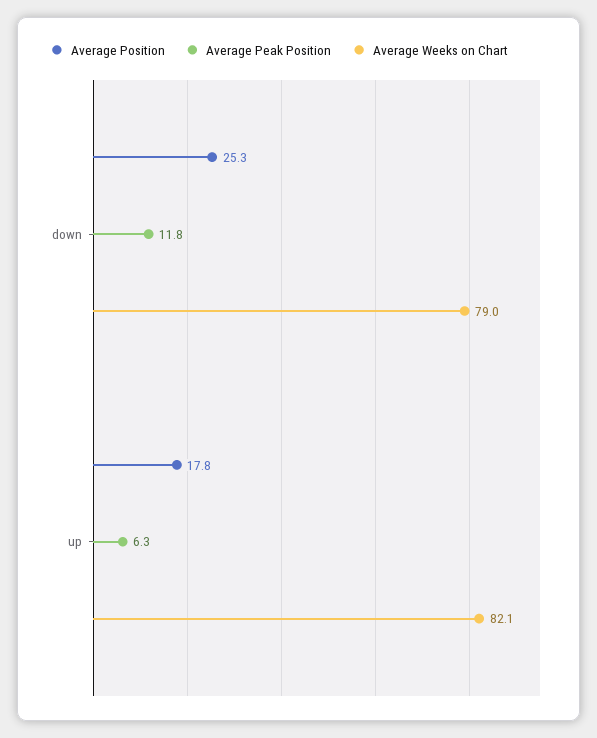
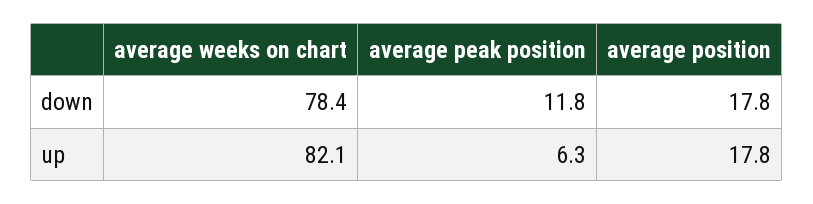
  {
    "Average Position": {
-     "down": 25.3,
+     "down": 17.8,
      "up": 17.8
    },
    "Average Peak Position": {
      "down": 11.8,
      "up": 6.3
    },
    "Average Weeks on Chart": {
-     "down": 79,
+     "down": 78.4,
      "up": 82.1
    }
  }

